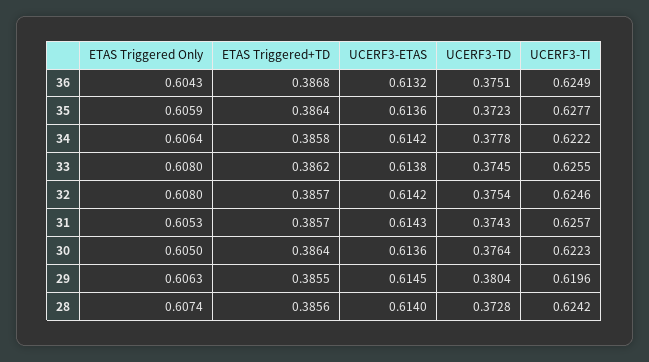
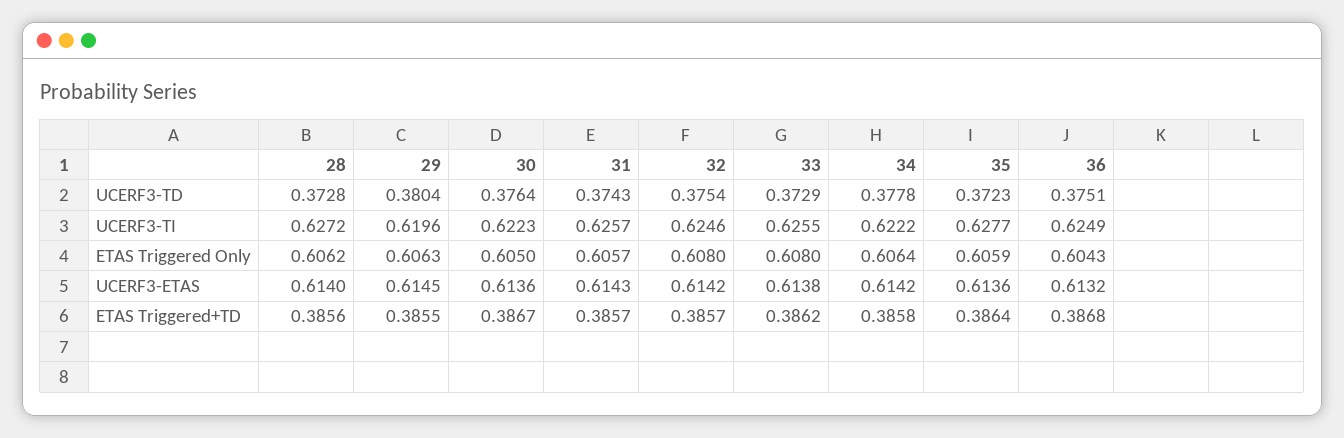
  {
    "ETAS Triggered Only": {
      "36": 0.6043,
      "35": 0.6059,
      "34": 0.6064,
      "33": 0.608,
      "32": 0.608,
-     "31": 0.6053,
+     "31": 0.6057,
      "30": 0.605,
      "29": 0.6063,
-     "28": 0.6074
+     "28": 0.6062
    },
    "ETAS Triggered+TD": {
      "36": 0.3868,
      "35": 0.3864,
      "34": 0.3858,
      "33": 0.3862,
      "32": 0.3857,
      "31": 0.3857,
-     "30": 0.3864,
+     "30": 0.3867,
      "29": 0.3855,
      "28": 0.3856
    },
    "UCERF3-ETAS": {
      "36": 0.6132,
      "35": 0.6136,
      "34": 0.6142,
      "33": 0.6138,
      "32": 0.6142,
      "31": 0.6143,
      "30": 0.6136,
      "29": 0.6145,
      "28": 0.614
    },
    "UCERF3-TD": {
      "36": 0.3751,
      "35": 0.3723,
      "34": 0.3778,
-     "33": 0.3745,
+     "33": 0.3729,
      "32": 0.3754,
      "31": 0.3743,
      "30": 0.3764,
      "29": 0.3804,
      "28": 0.3728
    },
    "UCERF3-TI": {
      "36": 0.6249,
      "35": 0.6277,
      "34": 0.6222,
      "33": 0.6255,
      "32": 0.6246,
      "31": 0.6257,
      "30": 0.6223,
      "29": 0.6196,
-     "28": 0.6242
+     "28": 0.6272
    }
  }

